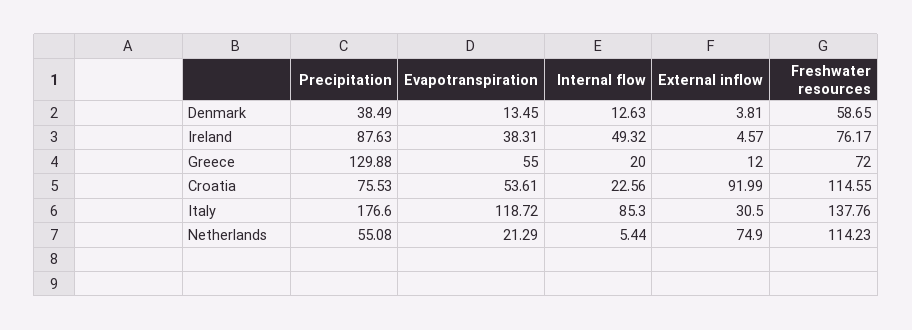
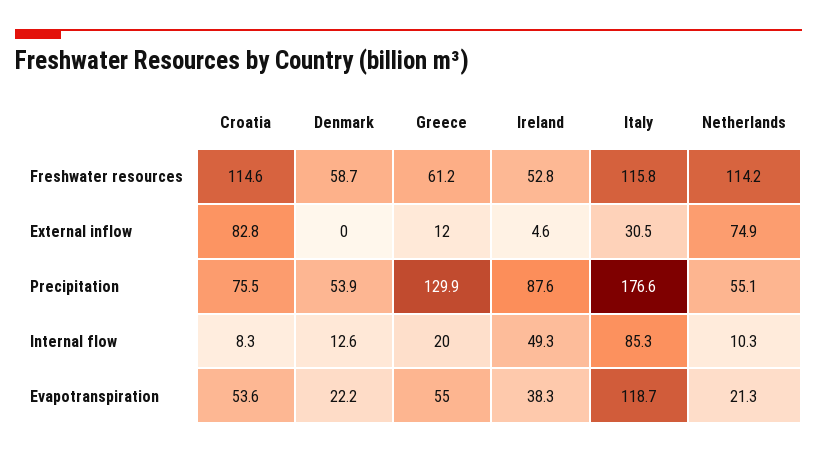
  {
    "Precipitation": {
-     "Denmark": 38.49,
+     "Denmark": 53.9,
      "Ireland": 87.63,
      "Greece": 129.88,
      "Croatia": 75.53,
      "Italy": 176.6,
      "Netherlands": 55.08
    },
    "Evapotranspiration": {
-     "Denmark": 13.45,
+     "Denmark": 22.2,
      "Ireland": 38.31,
      "Greece": 55,
      "Croatia": 53.61,
      "Italy": 118.72,
      "Netherlands": 21.29
    },
    "Internal flow": {
      "Denmark": 12.63,
      "Ireland": 49.32,
      "Greece": 20,
-     "Croatia": 22.56,
+     "Croatia": 8.3,
      "Italy": 85.3,
-     "Netherlands": 5.44
+     "Netherlands": 10.3
    },
    "External inflow": {
-     "Denmark": 3.81,
+     "Denmark": 0,
      "Ireland": 4.57,
      "Greece": 12,
-     "Croatia": 91.99,
+     "Croatia": 82.8,
      "Italy": 30.5,
      "Netherlands": 74.9
    },
    "Freshwater resources": {
      "Denmark": 58.65,
-     "Ireland": 76.17,
+     "Ireland": 52.8,
-     "Greece": 72,
+     "Greece": 61.2,
      "Croatia": 114.55,
-     "Italy": 137.76,
+     "Italy": 115.8,
      "Netherlands": 114.23
    }
  }

